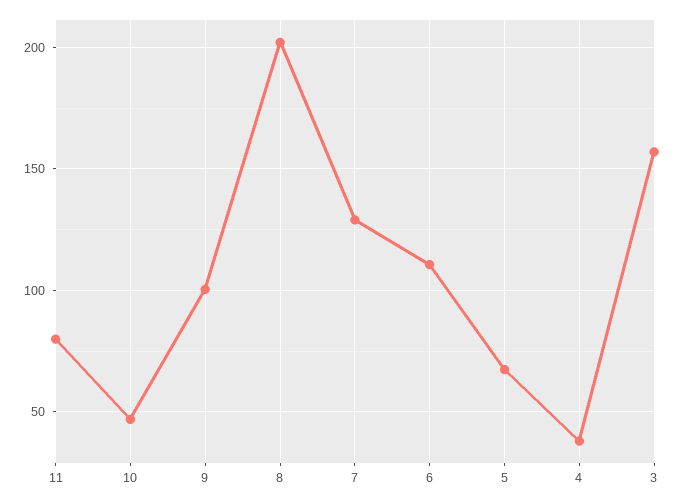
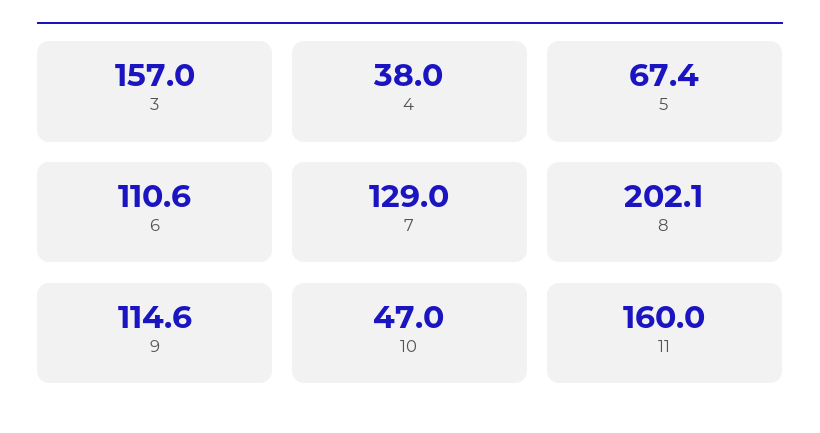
  {
-   "11": 80,
+   "11": 160,
    "10": 47,
-   "9": 100,
+   "9": 114.6,
    "8": 202.1,
    "7": 129,
    "6": 110.6,
    "5": 67.4,
    "4": 38,
    "3": 157
  }

